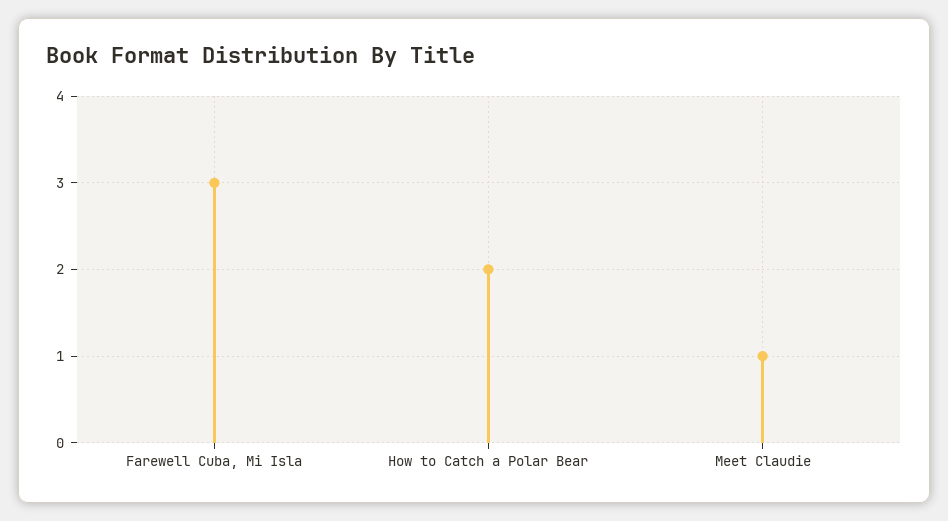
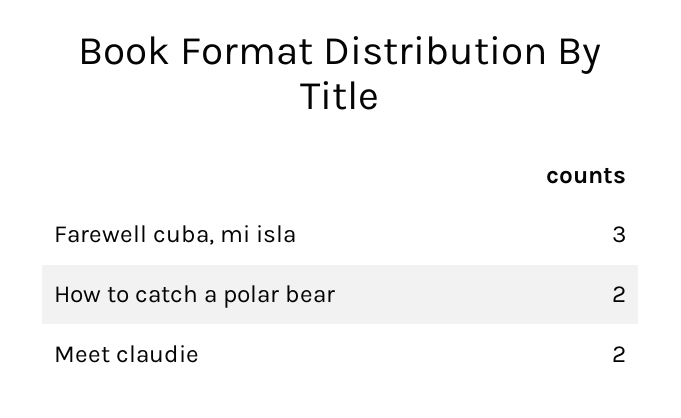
  {
    "Farewell Cuba, Mi Isla": 3,
    "How to Catch a Polar Bear": 2,
-   "Meet Claudie": 1
+   "Meet Claudie": 2
  }

